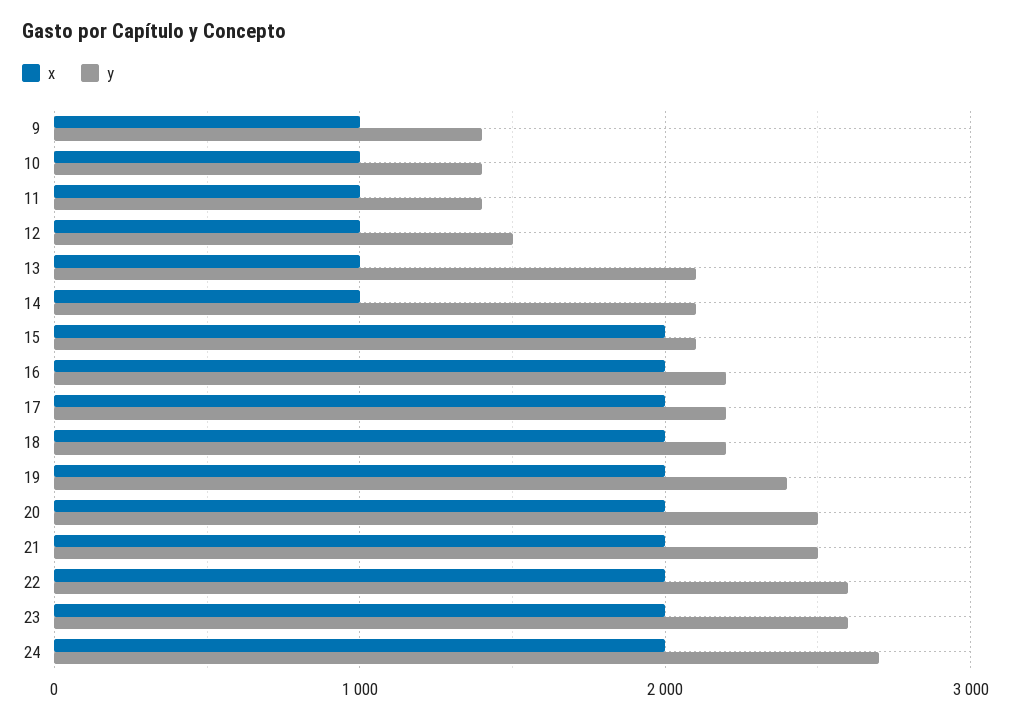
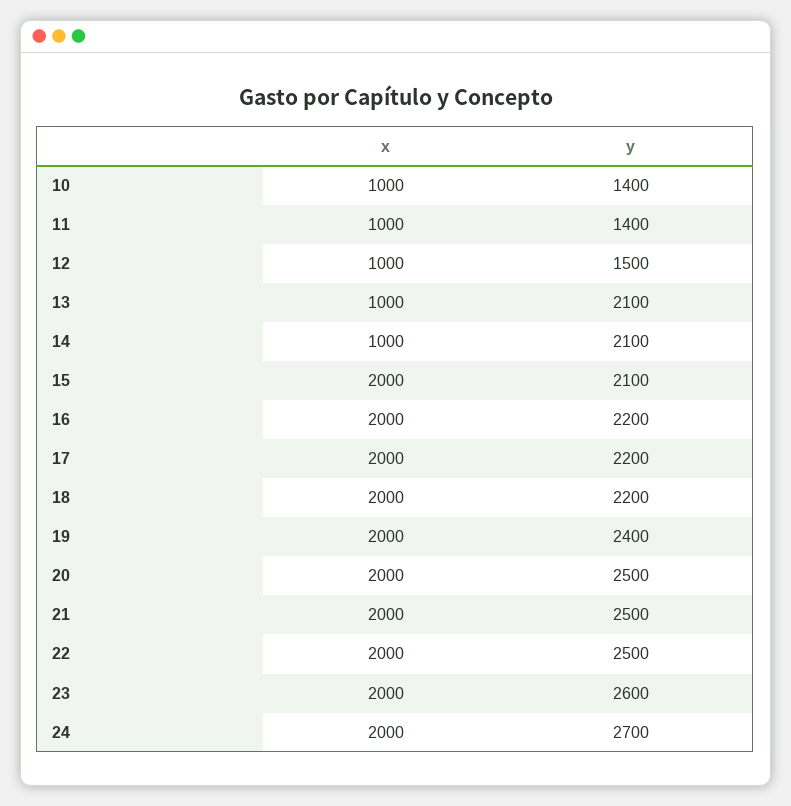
  {
    "x": {
-     "9": 1000,
      "10": 1000,
      "11": 1000,
      "12": 1000,
      "13": 1000,
      "14": 1000,
      "15": 2000,
      "16": 2000,
      "17": 2000,
      "18": 2000,
      "19": 2000,
      "20": 2000,
      "21": 2000,
      "22": 2000,
      "23": 2000,
      "24": 2000
    },
    "y": {
-     "9": 1400,
      "10": 1400,
      "11": 1400,
      "12": 1500,
      "13": 2100,
      "14": 2100,
      "15": 2100,
      "16": 2200,
      "17": 2200,
      "18": 2200,
      "19": 2400,
      "20": 2500,
      "21": 2500,
-     "22": 2600,
+     "22": 2500,
      "23": 2600,
      "24": 2700
    }
  }

